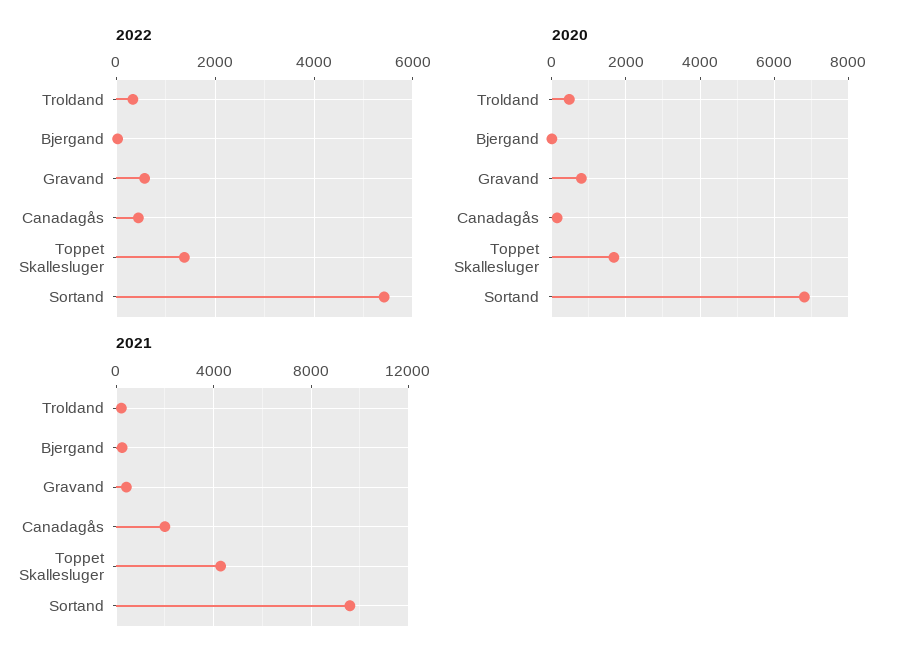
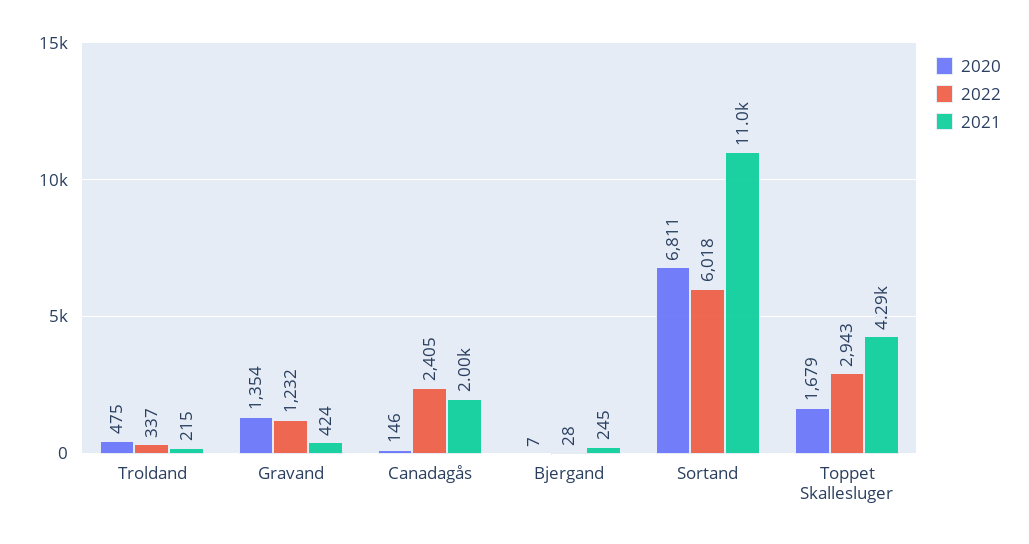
  {
    "2022": {
      "Troldand": 337,
      "Bjergand": 28,
-     "Gravand": 600,
+     "Gravand": 1232,
-     "Canadagås": 400,
+     "Canadagås": 2405,
-     "Toppet Skallesluger": 1400,
+     "Toppet Skallesluger": 2943,
-     "Sortand": 5400
+     "Sortand": 6018
    },
    "2020": {
      "Troldand": 475,
      "Bjergand": 7,
-     "Gravand": 800,
+     "Gravand": 1354,
      "Canadagås": 146,
      "Toppet Skallesluger": 1679,
      "Sortand": 6811
    },
    "2021": {
      "Troldand": 215,
      "Bjergand": 245,
      "Gravand": 424,
      "Canadagås": 2000,
      "Toppet Skallesluger": 4290,
-     "Sortand": 9500
+     "Sortand": 11000
    }
  }

